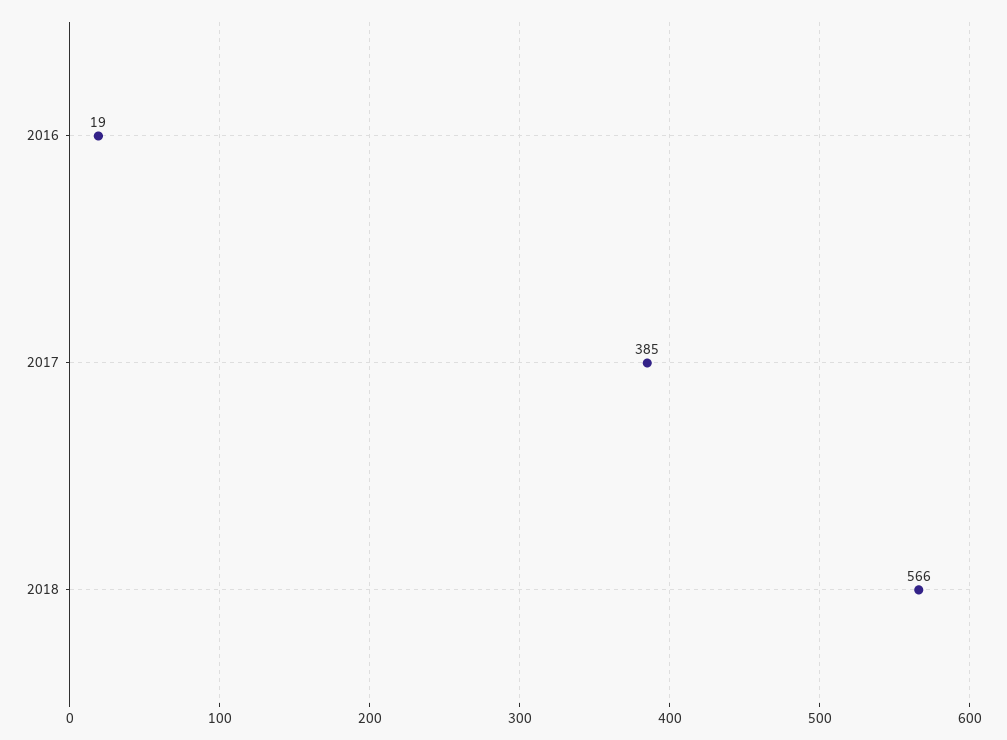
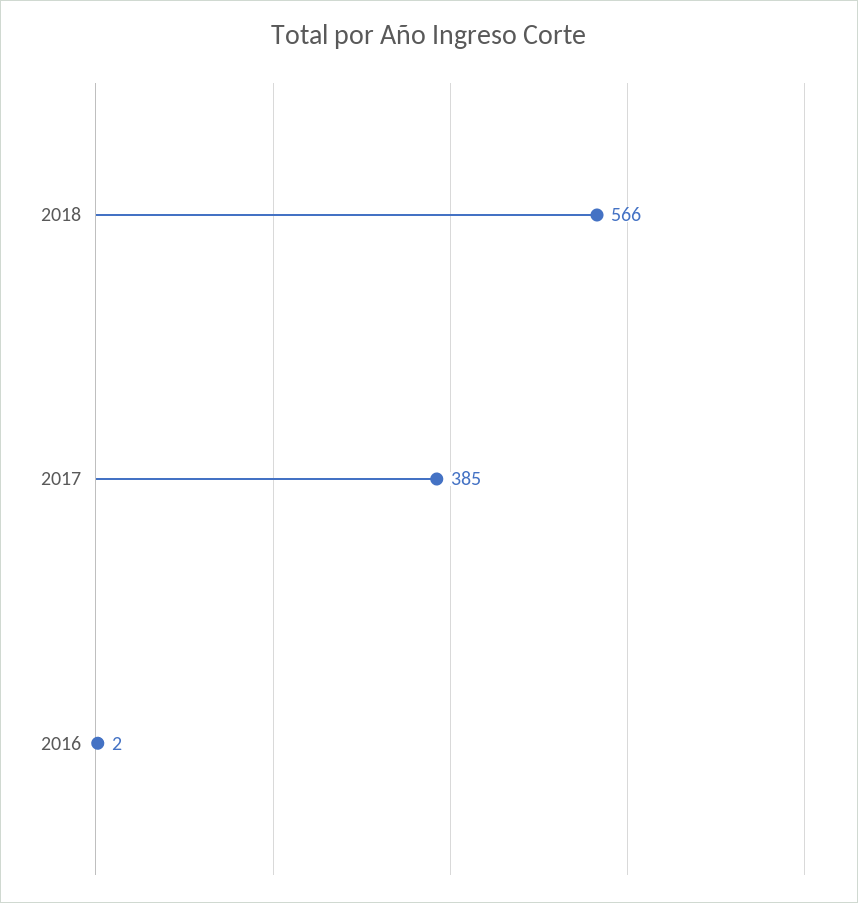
  {
-   "2016": 19,
+   "2016": 2,
    "2017": 385,
    "2018": 566
  }

